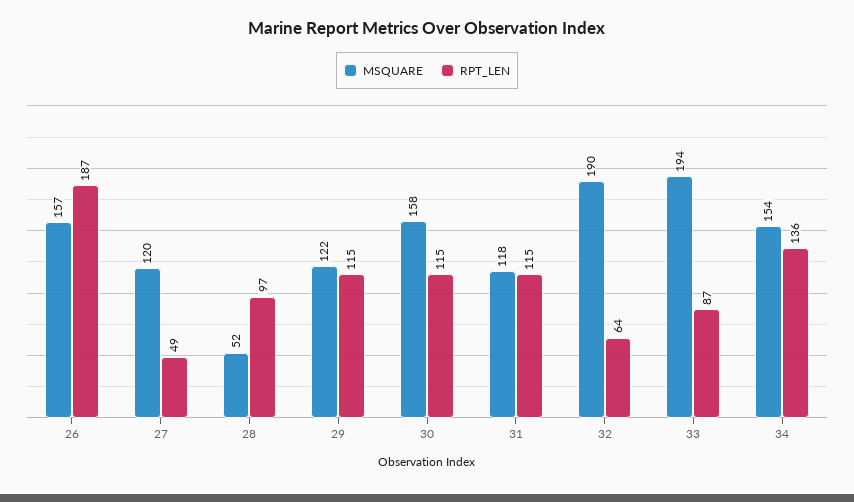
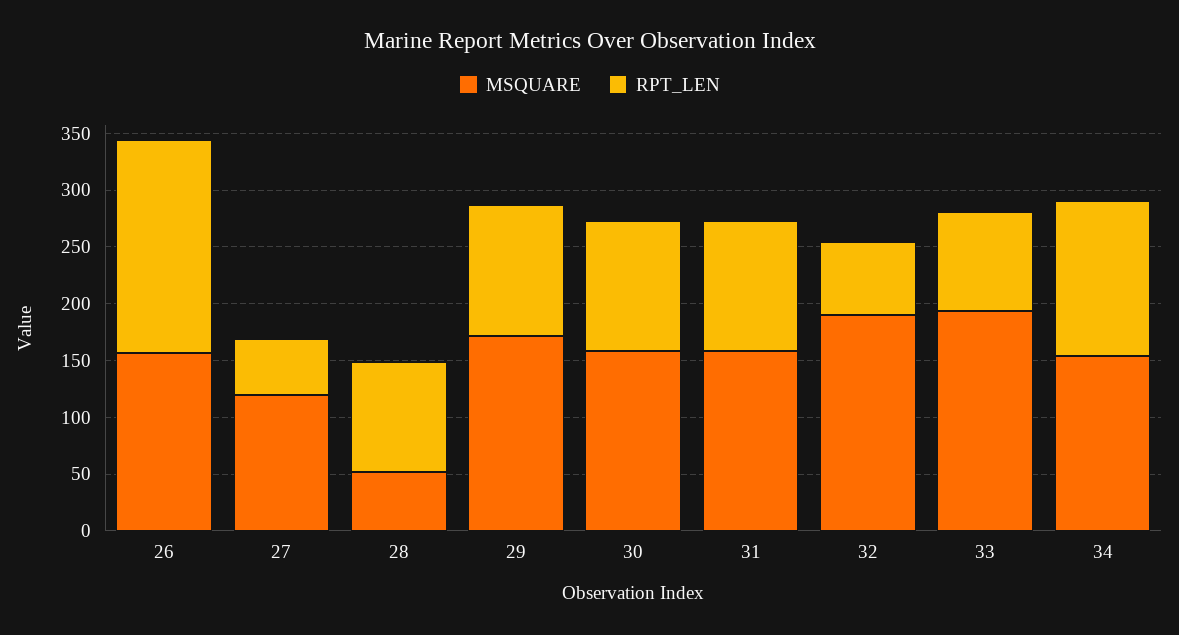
  {
    "MSQUARE": {
      "26": 157,
      "27": 120,
      "28": 52,
-     "29": 122,
+     "29": 170,
      "30": 158,
-     "31": 118,
+     "31": 160,
      "32": 190,
      "33": 194,
      "34": 154
    },
    "RPT_LEN": {
      "26": 187,
      "27": 49,
      "28": 97,
      "29": 115,
      "30": 115,
      "31": 115,
      "32": 64,
      "33": 87,
      "34": 136
    }
  }

